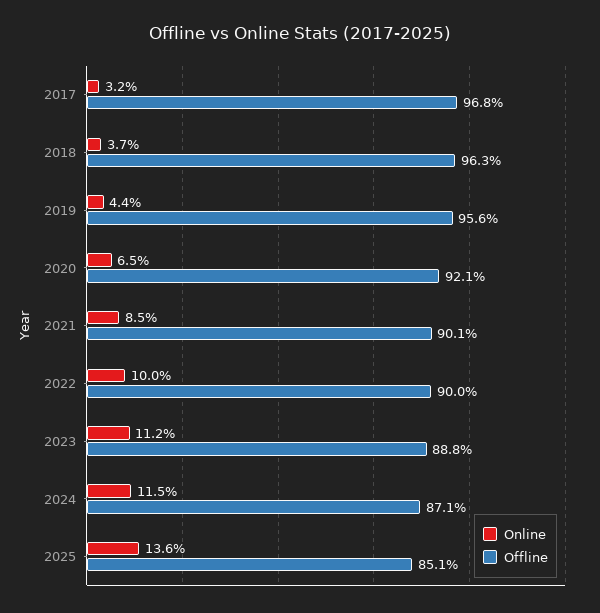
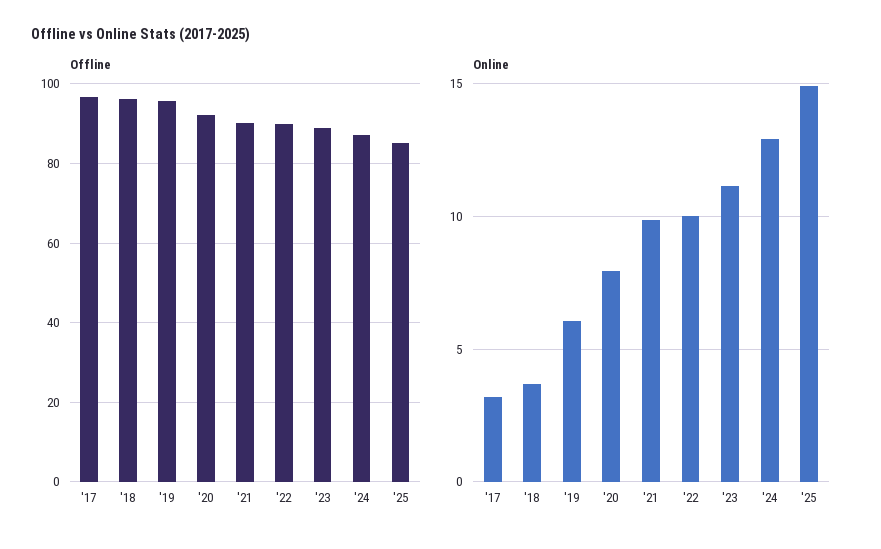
  {
    "Online": {
      "2017": 3.2,
      "2018": 3.7,
-     "2019": 4.4,
+     "2019": 6,
-     "2020": 6.5,
+     "2020": 8,
-     "2021": 8.5,
+     "2021": 10,
      "2022": 10,
      "2023": 11.2,
-     "2024": 11.5,
+     "2024": 13,
-     "2025": 13.6
+     "2025": 15
    },
    "Offline": {
      "2017": 96.8,
      "2018": 96.3,
      "2019": 95.6,
      "2020": 92.1,
      "2021": 90.1,
      "2022": 90,
      "2023": 88.8,
      "2024": 87.1,
      "2025": 85.1
    }
  }

